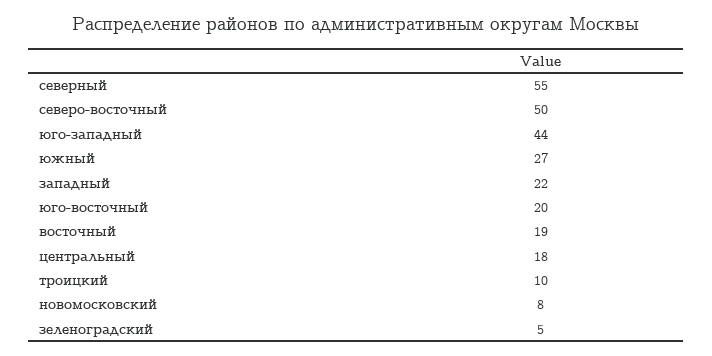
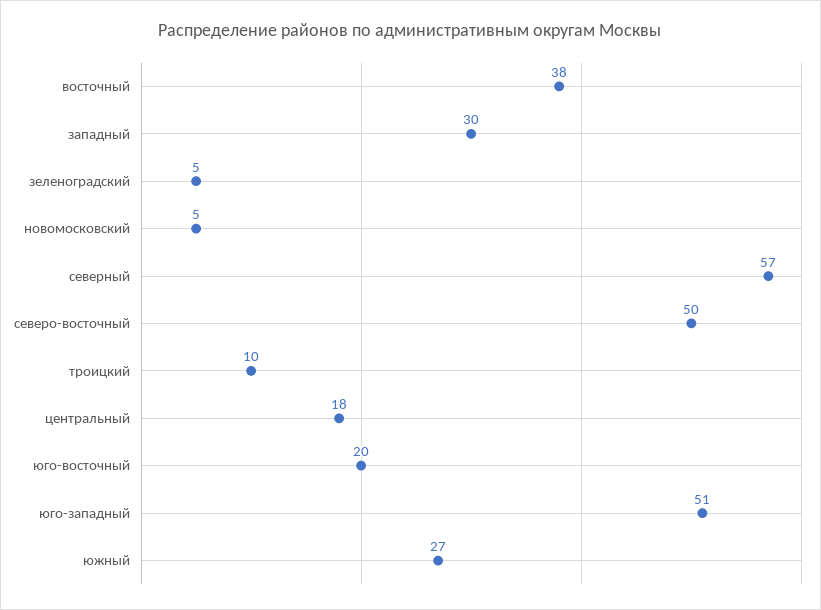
  {
-   "северный": 55,
+   "северный": 57,
    "северо-восточный": 50,
-   "юго-западный": 44,
+   "юго-западный": 51,
    "южный": 27,
-   "западный": 22,
+   "западный": 30,
    "юго-восточный": 20,
-   "восточный": 19,
+   "восточный": 38,
    "центральный": 18,
    "троицкий": 10,
-   "новомосковский": 8,
+   "новомосковский": 5,
    "зеленоградский": 5
  }

